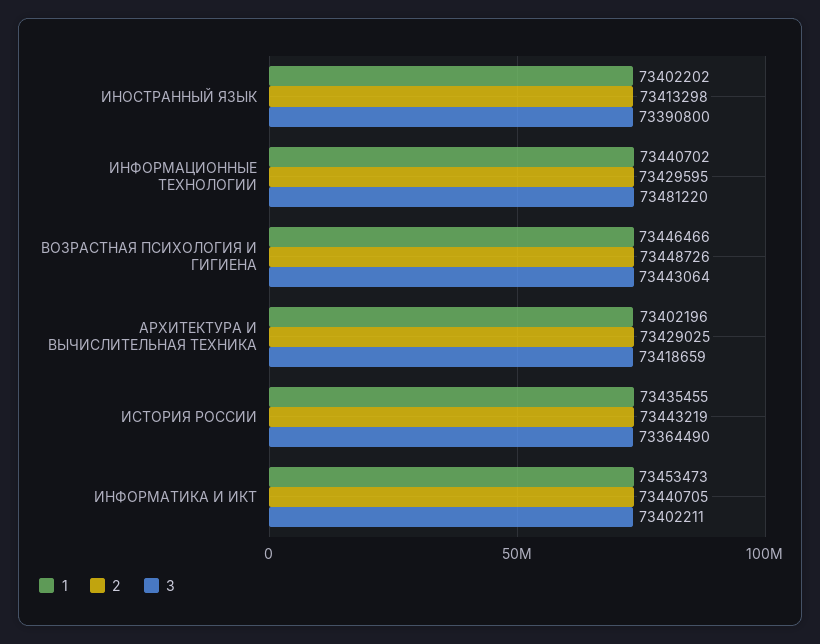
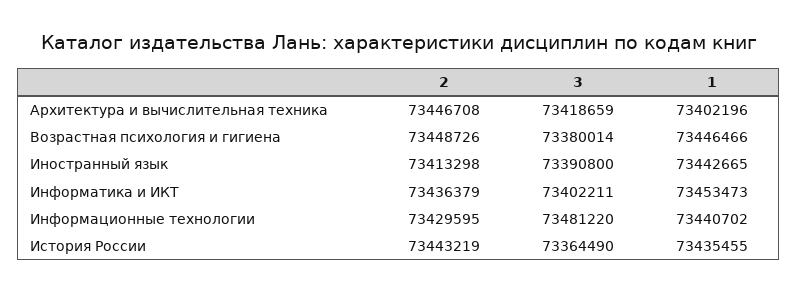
  {
    "1": {
-     "ИНОСТРАННЫЙ ЯЗЫК": 73402202,
+     "ИНОСТРАННЫЙ ЯЗЫК": 73442665,
      "ИНФОРМАЦИОННЫЕ ТЕХНОЛОГИИ": 73440702,
      "ВОЗРАСТНАЯ ПСИХОЛОГИЯ И ГИГИЕНА": 73446466,
      "АРХИТЕКТУРА И ВЫЧИСЛИТЕЛЬНАЯ ТЕХНИКА": 73402196,
      "ИСТОРИЯ РОССИИ": 73435455,
      "ИНФОРМАТИКА И ИКТ": 73453473
    },
    "2": {
      "ИНОСТРАННЫЙ ЯЗЫК": 73413298,
      "ИНФОРМАЦИОННЫЕ ТЕХНОЛОГИИ": 73429595,
      "ВОЗРАСТНАЯ ПСИХОЛОГИЯ И ГИГИЕНА": 73448726,
-     "АРХИТЕКТУРА И ВЫЧИСЛИТЕЛЬНАЯ ТЕХНИКА": 73429025,
+     "АРХИТЕКТУРА И ВЫЧИСЛИТЕЛЬНАЯ ТЕХНИКА": 73446708,
      "ИСТОРИЯ РОССИИ": 73443219,
-     "ИНФОРМАТИКА И ИКТ": 73440705
+     "ИНФОРМАТИКА И ИКТ": 73436379
    },
    "3": {
      "ИНОСТРАННЫЙ ЯЗЫК": 73390800,
      "ИНФОРМАЦИОННЫЕ ТЕХНОЛОГИИ": 73481220,
-     "ВОЗРАСТНАЯ ПСИХОЛОГИЯ И ГИГИЕНА": 73443064,
+     "ВОЗРАСТНАЯ ПСИХОЛОГИЯ И ГИГИЕНА": 73380014,
      "АРХИТЕКТУРА И ВЫЧИСЛИТЕЛЬНАЯ ТЕХНИКА": 73418659,
      "ИСТОРИЯ РОССИИ": 73364490,
      "ИНФОРМАТИКА И ИКТ": 73402211
    }
  }

